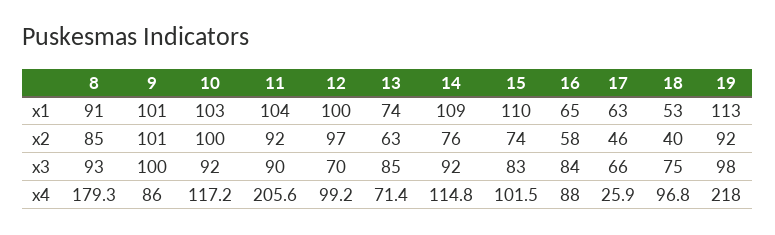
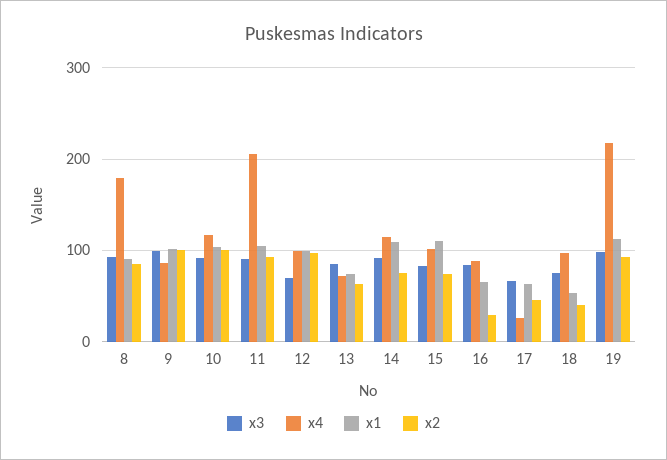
  {
    "x1": {
      "8": 91,
      "9": 101,
      "10": 103,
      "11": 104,
      "12": 100,
      "13": 74,
      "14": 109,
      "15": 110,
      "16": 65,
      "17": 63,
      "18": 53,
      "19": 113
    },
    "x2": {
      "8": 85,
      "9": 101,
      "10": 100,
      "11": 92,
      "12": 97,
      "13": 63,
      "14": 76,
      "15": 74,
-     "16": 58,
+     "16": 30,
      "17": 46,
      "18": 40,
      "19": 92
    },
    "x3": {
      "8": 93,
      "9": 100,
      "10": 92,
      "11": 90,
      "12": 70,
      "13": 85,
      "14": 92,
      "15": 83,
      "16": 84,
      "17": 66,
      "18": 75,
      "19": 98
    },
    "x4": {
      "8": 179.3,
      "9": 86,
      "10": 117.2,
      "11": 205.6,
      "12": 99.2,
      "13": 71.4,
      "14": 114.8,
      "15": 101.5,
      "16": 88,
      "17": 25.9,
      "18": 96.8,
      "19": 218
    }
  }

